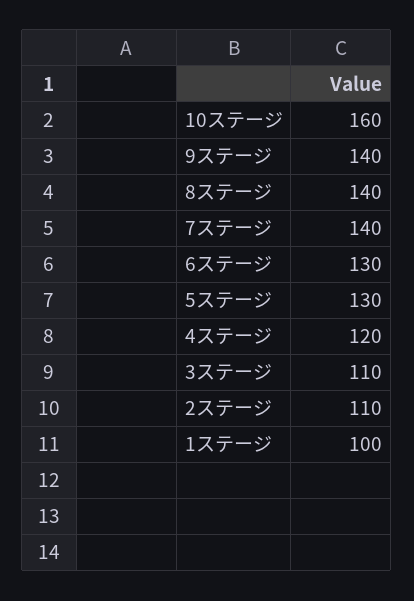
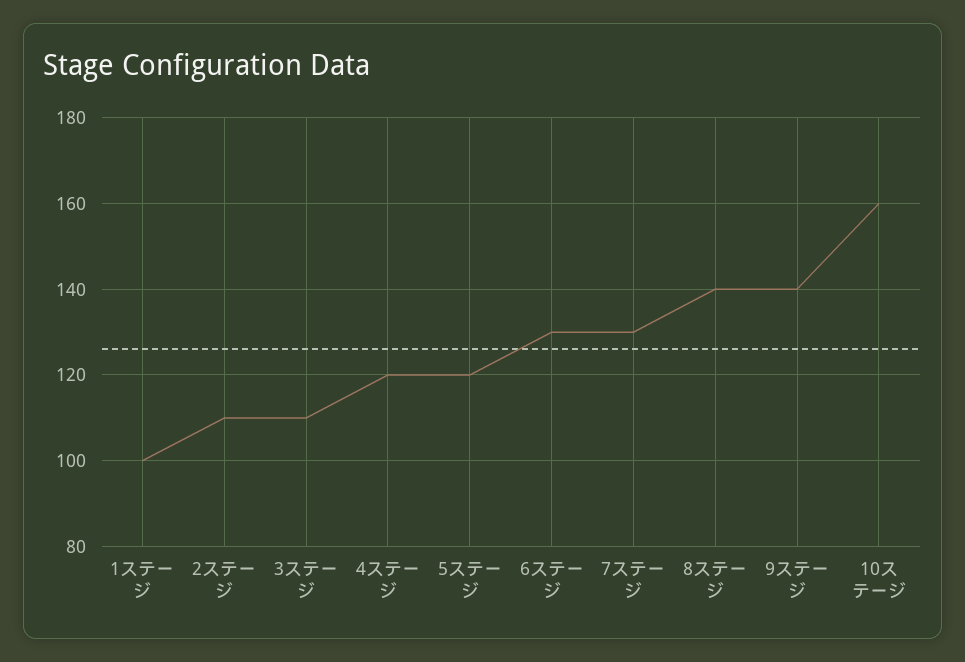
  {
    "10ステージ": 160,
    "9ステージ": 140,
    "8ステージ": 140,
-   "7ステージ": 140,
+   "7ステージ": 130,
    "6ステージ": 130,
-   "5ステージ": 130,
+   "5ステージ": 120,
    "4ステージ": 120,
    "3ステージ": 110,
    "2ステージ": 110,
    "1ステージ": 100
  }

